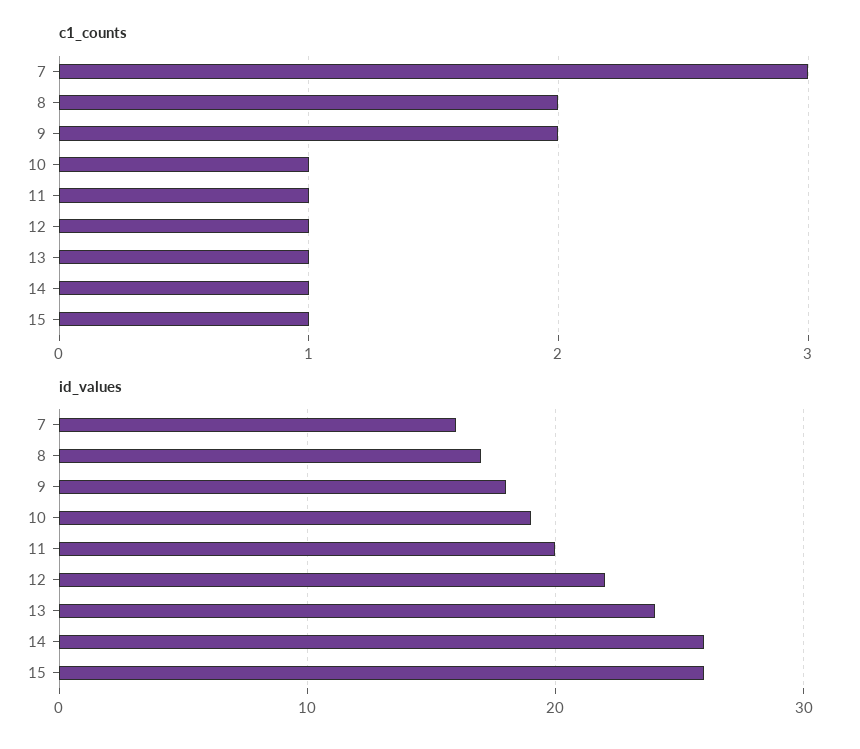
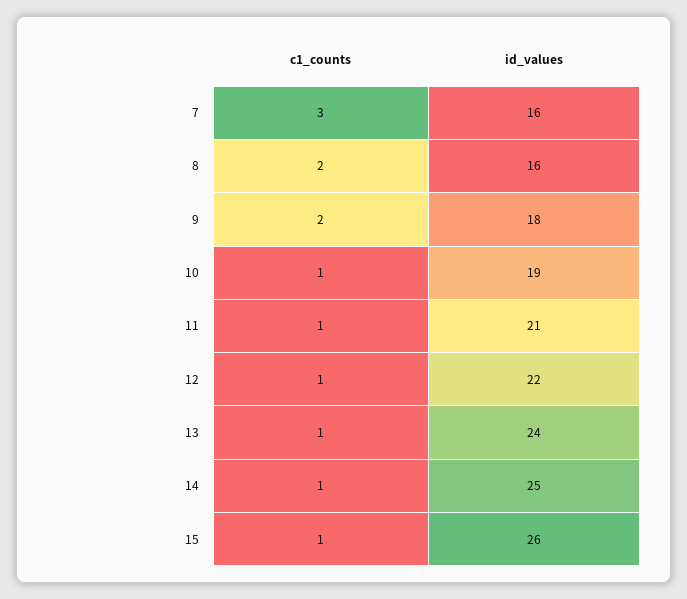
  {
    "c1_counts": {
      "7": 3,
      "8": 2,
      "9": 2,
      "10": 1,
      "11": 1,
      "12": 1,
      "13": 1,
      "14": 1,
      "15": 1
    },
    "id_values": {
      "7": 16,
-     "8": 17,
+     "8": 16,
      "9": 18,
      "10": 19,
-     "11": 20,
+     "11": 21,
      "12": 22,
      "13": 24,
-     "14": 26,
+     "14": 25,
      "15": 26
    }
  }

